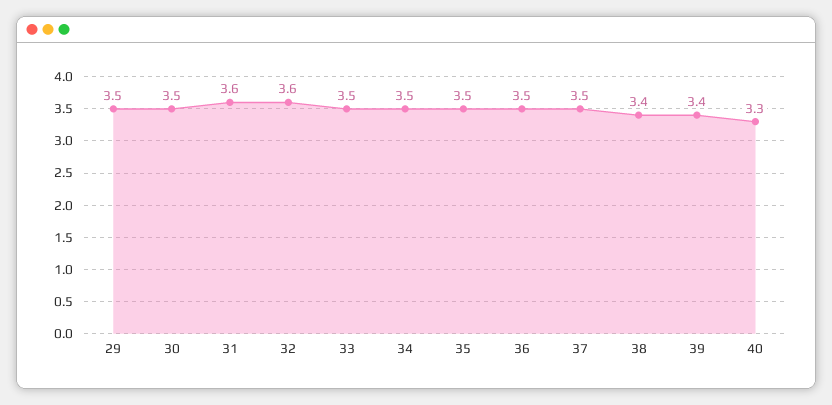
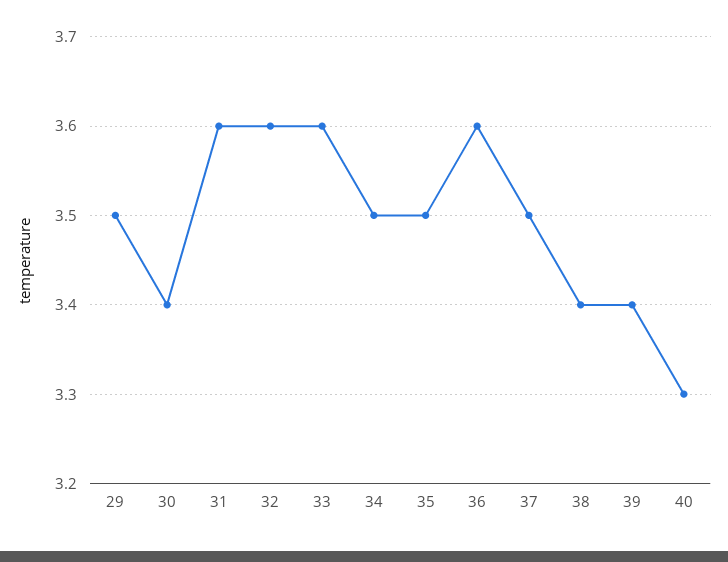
  {
    "29": 3.5,
-   "30": 3.5,
+   "30": 3.4,
    "31": 3.6,
    "32": 3.6,
-   "33": 3.5,
+   "33": 3.6,
    "34": 3.5,
    "35": 3.5,
-   "36": 3.5,
+   "36": 3.6,
    "37": 3.5,
    "38": 3.4,
    "39": 3.4,
    "40": 3.3
  }

